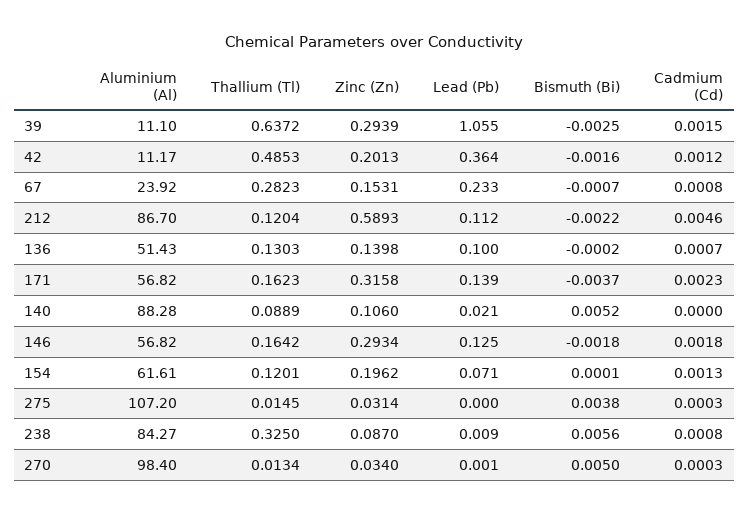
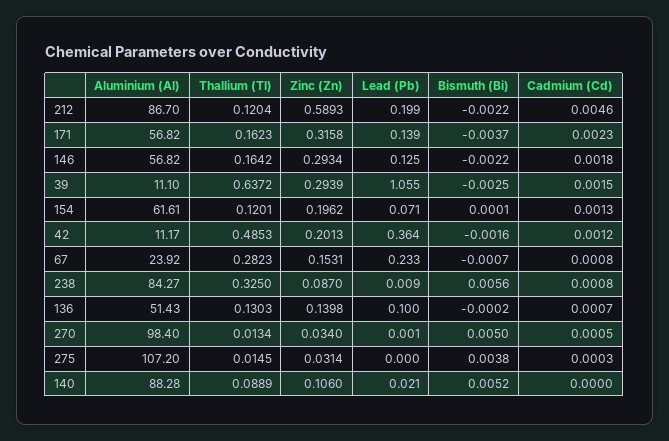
  {
    "Aluminium (Al)": {
      "39": 11.1,
      "42": 11.17,
      "67": 23.92,
      "212": 86.7,
      "136": 51.43,
      "171": 56.82,
      "140": 88.28,
      "146": 56.82,
      "154": 61.61,
      "275": 107.2,
      "238": 84.27,
      "270": 98.4
    },
    "Thallium (Tl)": {
      "39": 0.6372,
      "42": 0.4853,
      "67": 0.2823,
      "212": 0.1204,
      "136": 0.1303,
      "171": 0.1623,
      "140": 0.0889,
      "146": 0.1642,
      "154": 0.1201,
      "275": 0.0145,
      "238": 0.325,
      "270": 0.0134
    },
    "Zinc (Zn)": {
      "39": 0.2939,
      "42": 0.2013,
      "67": 0.1531,
      "212": 0.5893,
      "136": 0.1398,
      "171": 0.3158,
      "140": 0.106,
      "146": 0.2934,
      "154": 0.1962,
      "275": 0.0314,
      "238": 0.087,
      "270": 0.034
    },
    "Lead (Pb)": {
      "39": 1.055,
      "42": 0.364,
      "67": 0.233,
-     "212": 0.112,
+     "212": 0.199,
      "136": 0.1,
      "171": 0.139,
      "140": 0.021,
      "146": 0.125,
      "154": 0.071,
      "275": 0,
      "238": 0.009,
      "270": 0.001
    },
    "Bismuth (Bi)": {
      "39": -0.0025,
      "42": -0.0016,
      "67": -0.0007,
      "212": -0.0022,
      "136": -0.0002,
      "171": -0.0037,
      "140": 0.0052,
-     "146": -0.0018,
+     "146": -0.0022,
      "154": 0.0001,
      "275": 0.0038,
      "238": 0.0056,
      "270": 0.005
    },
    "Cadmium (Cd)": {
      "39": 0.0015,
      "42": 0.0012,
      "67": 0.0008,
      "212": 0.0046,
      "136": 0.0007,
      "171": 0.0023,
      "140": 0,
      "146": 0.0018,
      "154": 0.0013,
      "275": 0.0003,
      "238": 0.0008,
-     "270": 0.0003
+     "270": 0.0005
    }
  }

